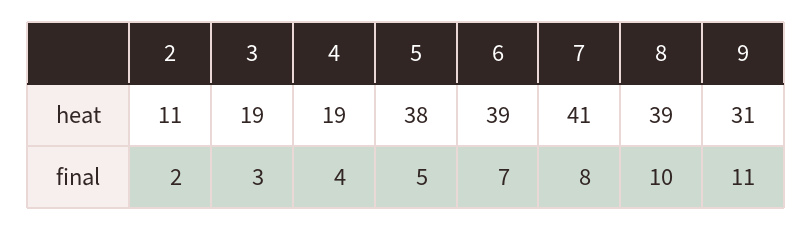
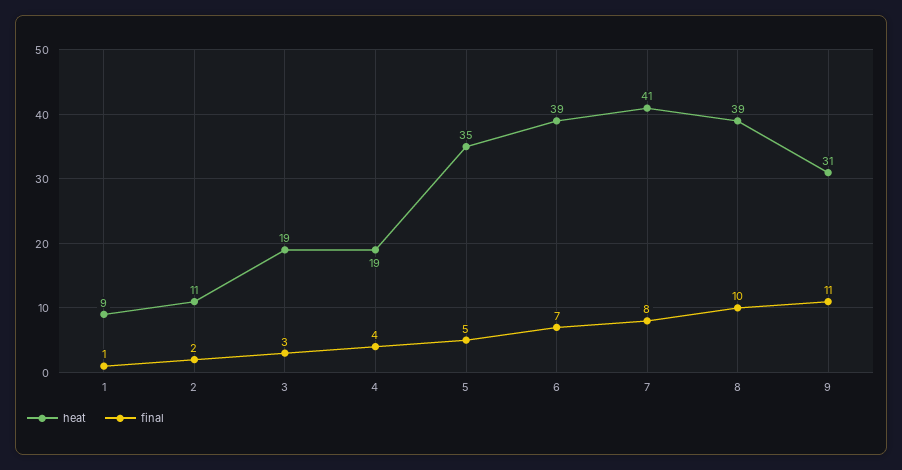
  {
    "heat": {
      "2": 11,
      "3": 19,
      "4": 19,
-     "5": 38,
+     "5": 35,
      "6": 39,
      "7": 41,
      "8": 39,
-     "9": 31
+     "9": 31,
+     "1": 9
    },
    "final": {
      "2": 2,
      "3": 3,
      "4": 4,
      "5": 5,
      "6": 7,
      "7": 8,
      "8": 10,
-     "9": 11
+     "9": 11,
+     "1": 1
    }
  }

